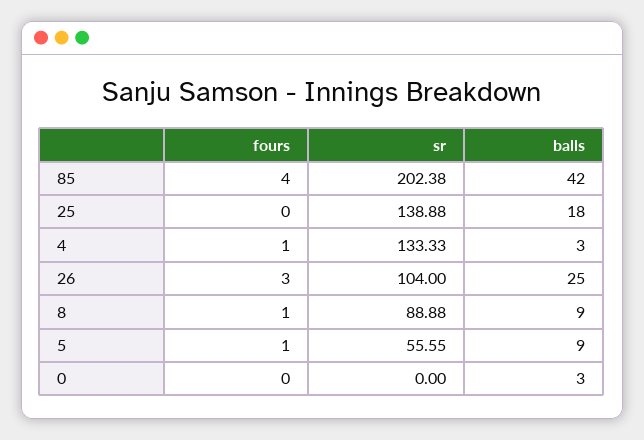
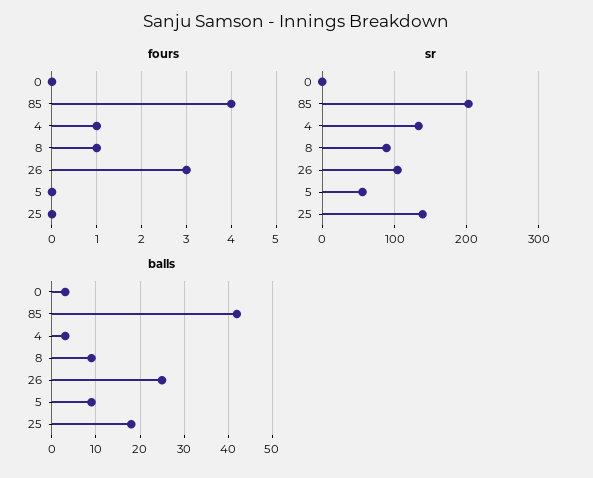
  {
    "fours": {
      "85": 4,
      "25": 0,
      "4": 1,
      "26": 3,
      "8": 1,
-     "5": 1,
+     "5": 0,
      "0": 0
    },
    "sr": {
      "85": 202.38,
      "25": 138.88,
      "4": 133.33,
      "26": 104,
      "8": 88.88,
      "5": 55.55,
      "0": 0
    },
    "balls": {
      "85": 42,
      "25": 18,
      "4": 3,
      "26": 25,
      "8": 9,
      "5": 9,
      "0": 3
    }
  }

